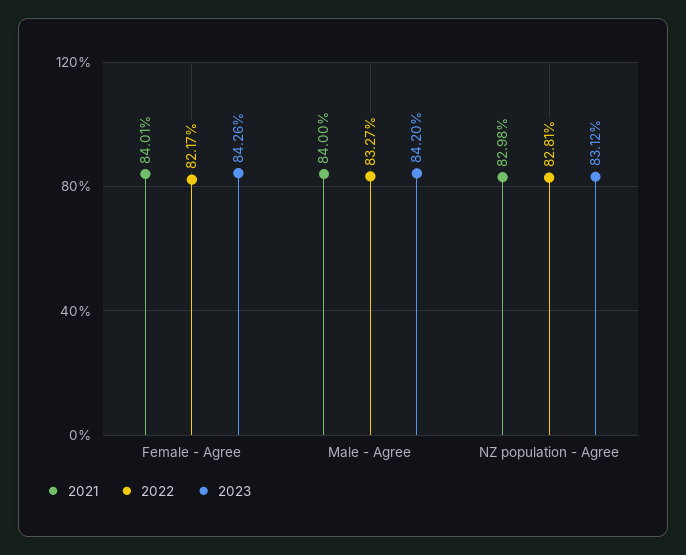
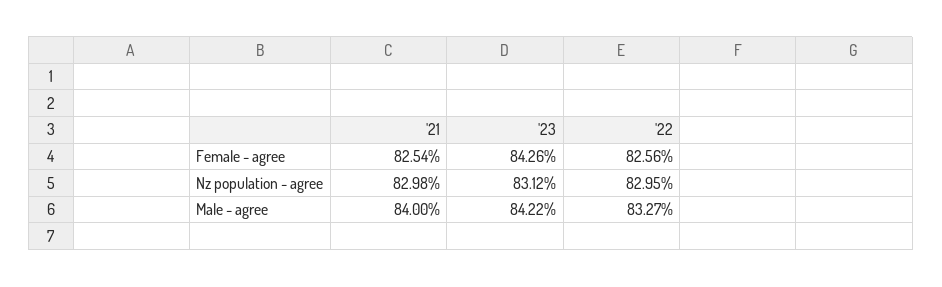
  {
    "2021": {
-     "Female - Agree": 84.01,
+     "Female - Agree": 82.54,
      "Male - Agree": 84,
      "NZ population - Agree": 82.98
    },
    "2022": {
-     "Female - Agree": 82.17,
+     "Female - Agree": 82.56,
      "Male - Agree": 83.27,
-     "NZ population - Agree": 82.81
+     "NZ population - Agree": 82.95
    },
    "2023": {
      "Female - Agree": 84.26,
-     "Male - Agree": 84.2,
+     "Male - Agree": 84.22,
      "NZ population - Agree": 83.12
    }
  }

